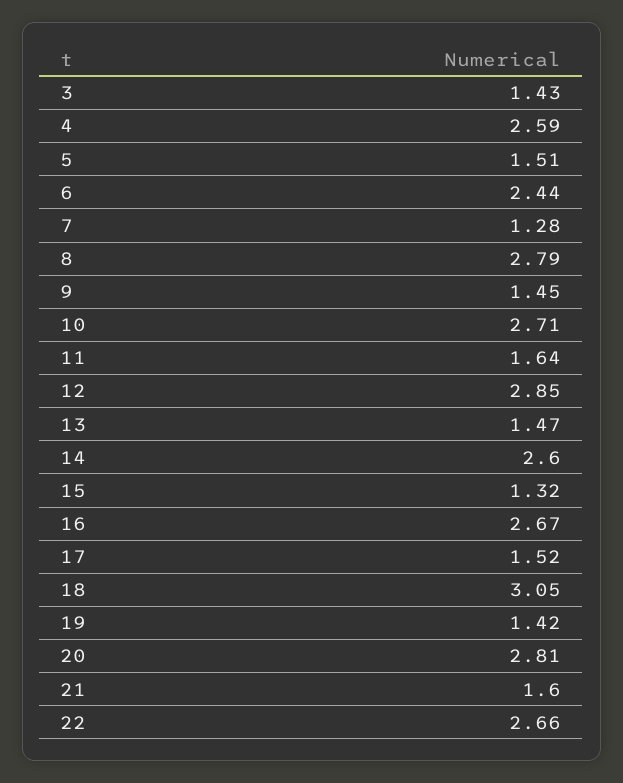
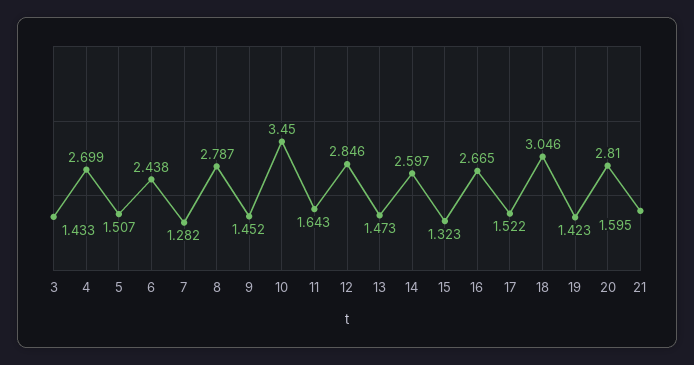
  {
    "3": 1.433,
-   "4": 2.59,
+   "4": 2.699,
    "5": 1.507,
    "6": 2.438,
    "7": 1.282,
    "8": 2.787,
    "9": 1.452,
-   "10": 2.71,
+   "10": 3.45,
    "11": 1.643,
    "12": 2.846,
    "13": 1.473,
    "14": 2.597,
    "15": 1.323,
    "16": 2.665,
    "17": 1.522,
    "18": 3.046,
    "19": 1.423,
    "20": 2.81,
-   "21": 1.595,
+   "21": 1.595
-   "22": 2.66
  }

